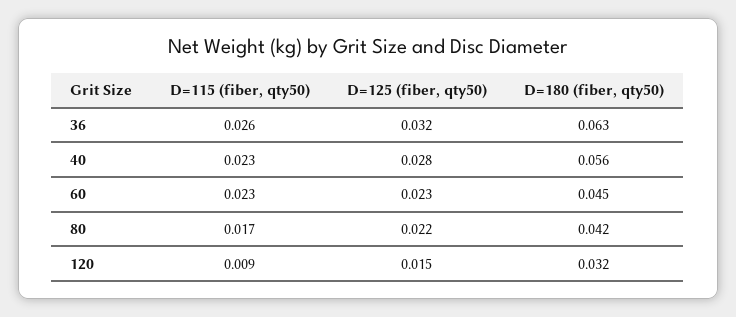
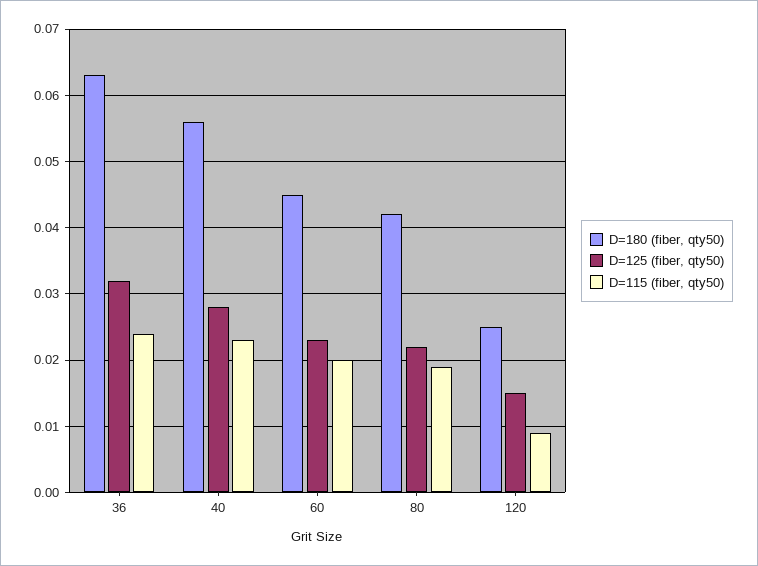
  {
    "D=115 (fiber, qty50)": {
-     "36": 0.026,
+     "36": 0.024,
      "40": 0.023,
-     "60": 0.023,
+     "60": 0.02,
-     "80": 0.017,
+     "80": 0.019,
      "120": 0.009
    },
    "D=125 (fiber, qty50)": {
      "36": 0.032,
      "40": 0.028,
      "60": 0.023,
      "80": 0.022,
      "120": 0.015
    },
    "D=180 (fiber, qty50)": {
      "36": 0.063,
      "40": 0.056,
      "60": 0.045,
      "80": 0.042,
-     "120": 0.032
+     "120": 0.025
    }
  }

